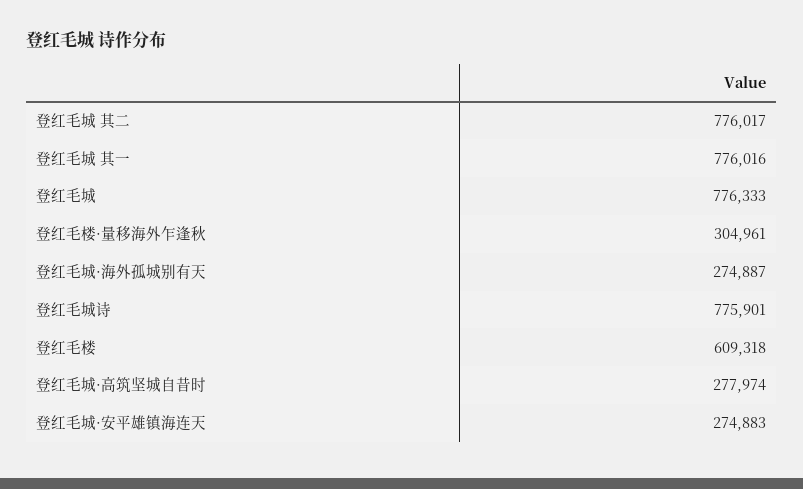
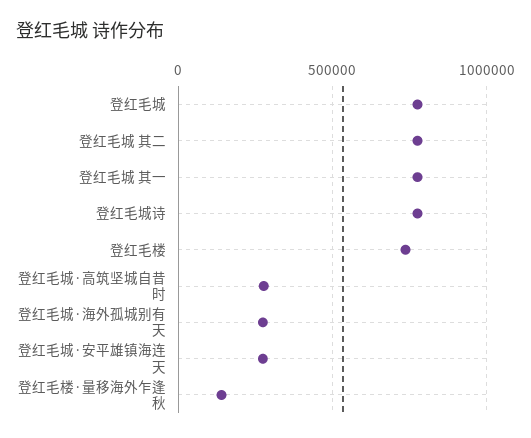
  {
    "登红毛城 其二": 776017,
    "登红毛城 其一": 776016,
    "登红毛城": 776333,
-   "登红毛楼·量移海外乍逢秋": 304961,
+   "登红毛楼·量移海外乍逢秋": 150000,
    "登红毛城·海外孤城别有天": 274887,
    "登红毛城诗": 775901,
-   "登红毛楼": 609318,
+   "登红毛楼": 750000,
    "登红毛城·高筑坚城自昔时": 277974,
    "登红毛城·安平雄镇海连天": 274883
  }

